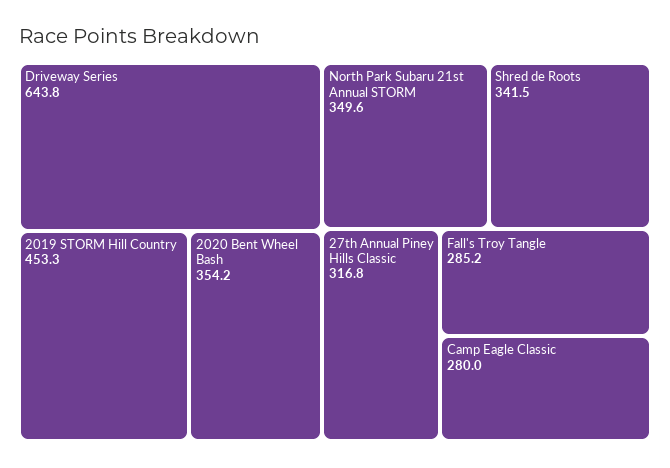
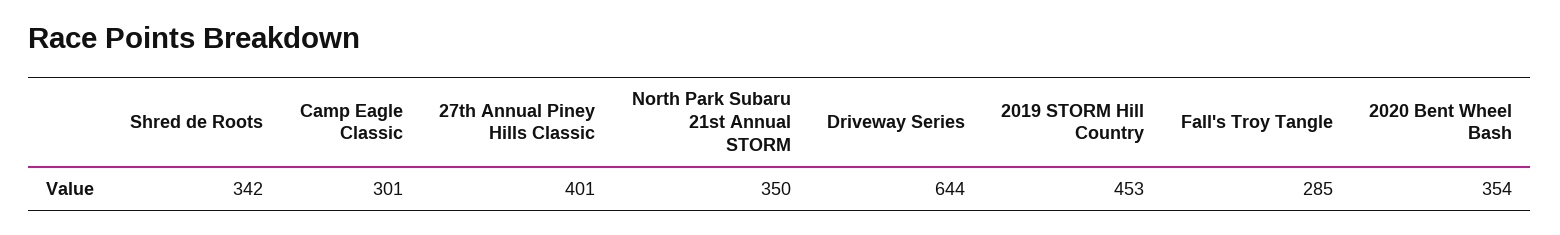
  {
    "Driveway Series": 643.8,
    "2019 STORM Hill Country": 453.3,
    "2020 Bent Wheel Bash": 354.2,
    "North Park Subaru 21st Annual STORM": 349.6,
    "Shred de Roots": 341.5,
-   "27th Annual Piney Hills Classic": 316.8,
+   "27th Annual Piney Hills Classic": 401,
    "Fall's Troy Tangle": 285.2,
-   "Camp Eagle Classic": 280
+   "Camp Eagle Classic": 301
  }

